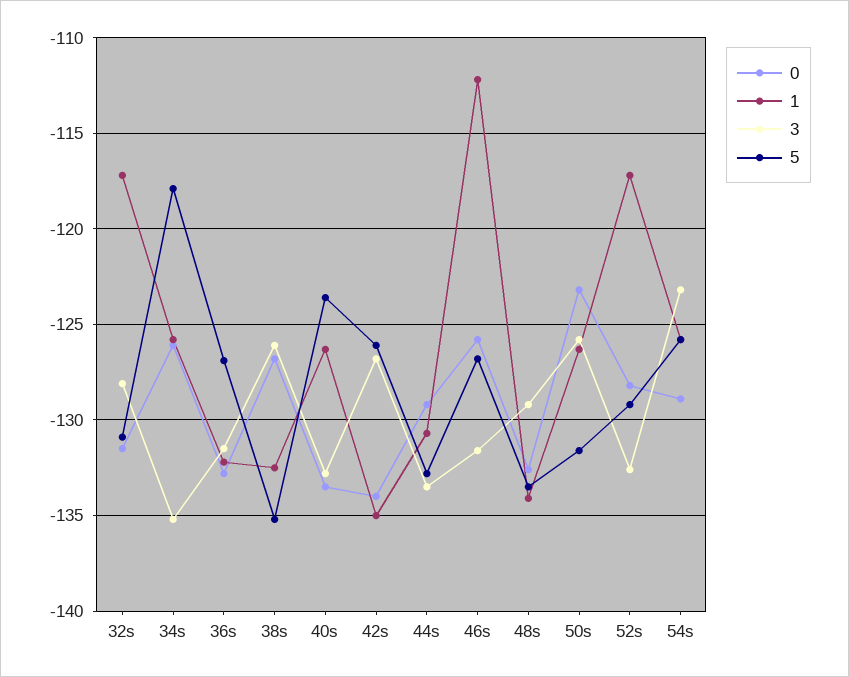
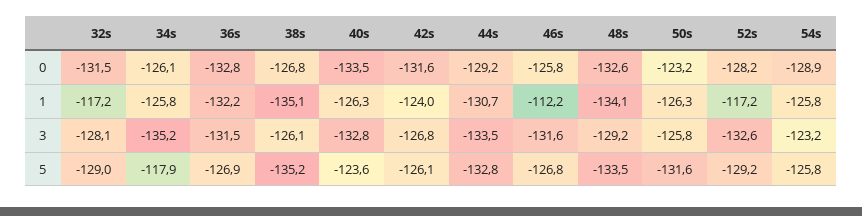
  {
    "0": {
      "32s": -131.5,
      "34s": -126.1,
      "36s": -132.8,
      "38s": -126.8,
      "40s": -133.5,
-     "42s": -134,
+     "42s": -131.6,
      "44s": -129.2,
      "46s": -125.8,
      "48s": -132.6,
      "50s": -123.2,
      "52s": -128.2,
      "54s": -128.9
    },
    "1": {
      "32s": -117.2,
      "34s": -125.8,
      "36s": -132.2,
-     "38s": -132.5,
+     "38s": -135.1,
      "40s": -126.3,
-     "42s": -135,
+     "42s": -124,
      "44s": -130.7,
      "46s": -112.2,
      "48s": -134.1,
      "50s": -126.3,
      "52s": -117.2,
      "54s": -125.8
    },
    "3": {
      "32s": -128.1,
      "34s": -135.2,
      "36s": -131.5,
      "38s": -126.1,
      "40s": -132.8,
      "42s": -126.8,
      "44s": -133.5,
      "46s": -131.6,
      "48s": -129.2,
      "50s": -125.8,
      "52s": -132.6,
      "54s": -123.2
    },
    "5": {
-     "32s": -131,
+     "32s": -129,
      "34s": -117.9,
      "36s": -126.9,
      "38s": -135.2,
      "40s": -123.6,
      "42s": -126.1,
      "44s": -132.8,
      "46s": -126.8,
      "48s": -133.5,
      "50s": -131.6,
      "52s": -129.2,
      "54s": -125.8
    }
  }

